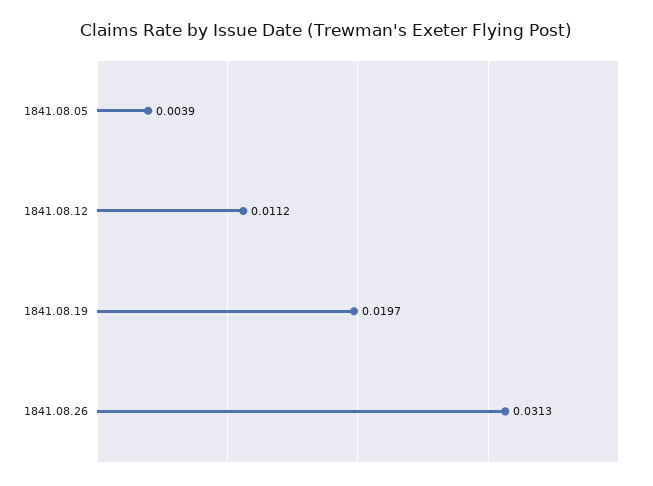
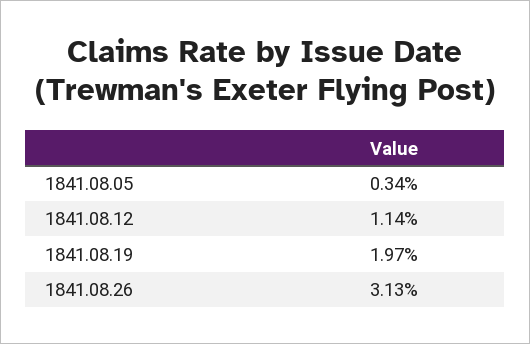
  {
-   "1841.08.05": 0.0039,
+   "1841.08.05": 0.0034,
-   "1841.08.12": 0.0112,
+   "1841.08.12": 0.0114,
    "1841.08.19": 0.0197,
    "1841.08.26": 0.0313
  }

